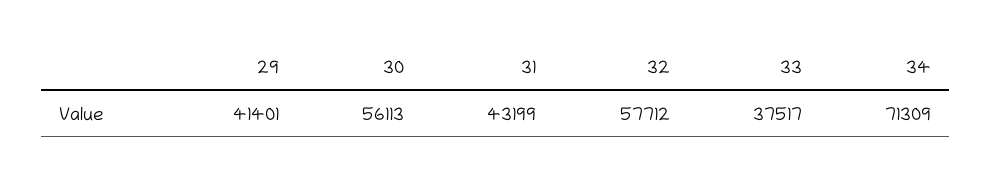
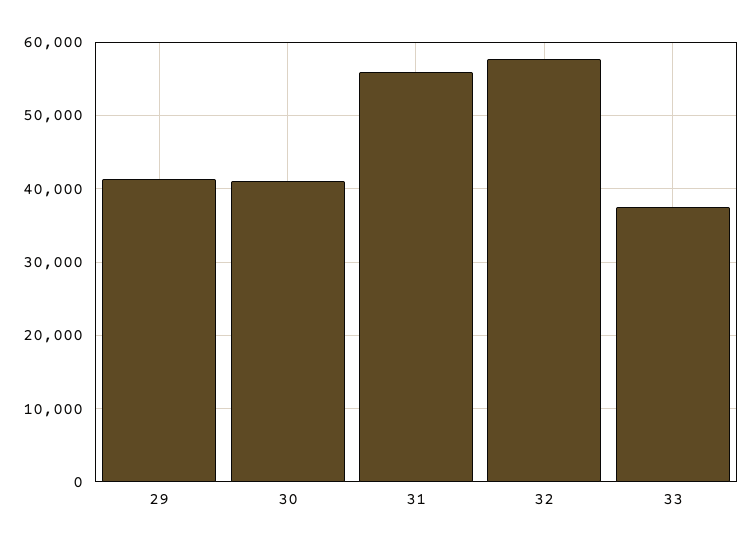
  {
    "29": 41401,
-   "30": 56113,
+   "30": 41000,
-   "31": 43199,
+   "31": 56000,
    "32": 57712,
-   "33": 37517,
+   "33": 37517
-   "34": 71309
  }

